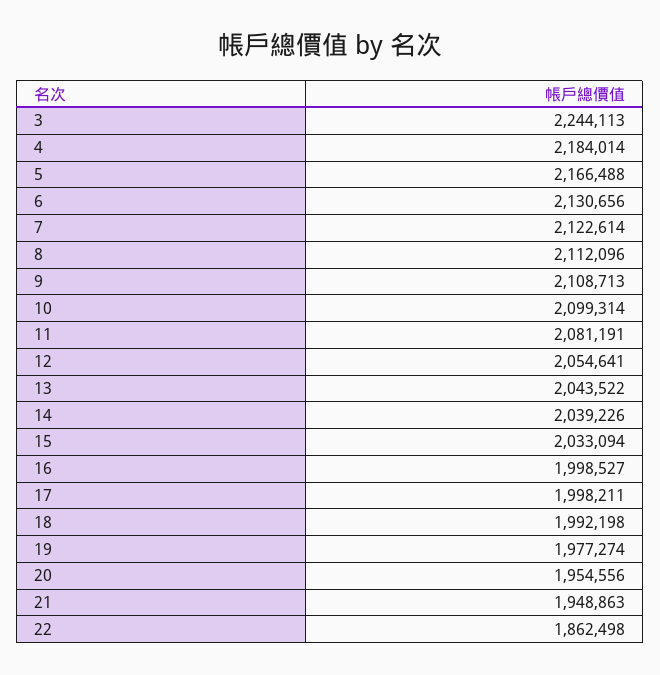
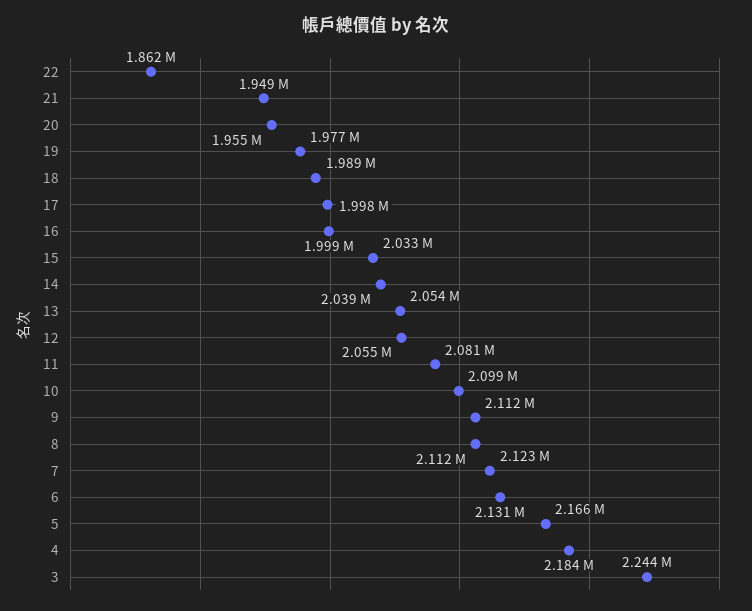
  {
    "3": 2244113,
    "4": 2184014,
    "5": 2166488,
    "6": 2130656,
    "7": 2122614,
    "8": 2112096,
-   "9": 2108713,
+   "9": 2112000,
    "10": 2099314,
    "11": 2081191,
    "12": 2054641,
-   "13": 2043522,
+   "13": 2054000,
    "14": 2039226,
    "15": 2033094,
    "16": 1998527,
    "17": 1998211,
-   "18": 1992198,
+   "18": 1989000,
    "19": 1977274,
    "20": 1954556,
    "21": 1948863,
    "22": 1862498
  }

